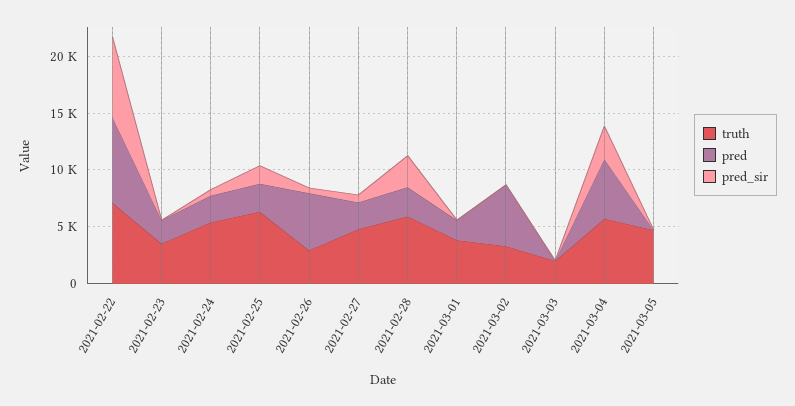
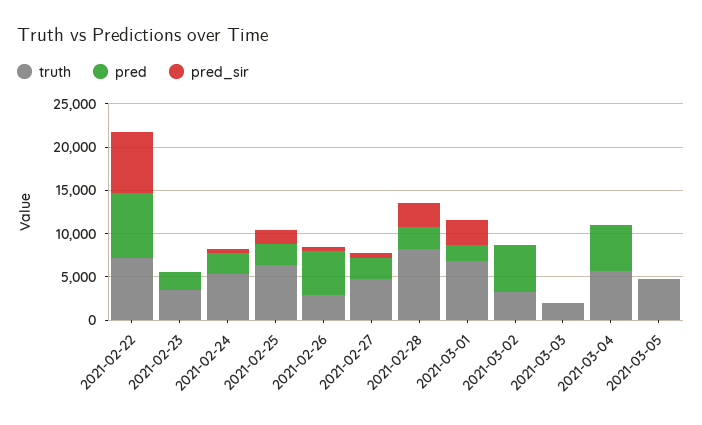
  {
    "truth": {
      "2021-02-22": 7000,
      "2021-02-23": 4000,
      "2021-02-24": 5000,
      "2021-02-25": 6000,
      "2021-02-26": 3000,
      "2021-02-27": 5000,
-     "2021-02-28": 6000,
+     "2021-02-28": 8000,
-     "2021-03-01": 4000,
+     "2021-03-01": 7000,
      "2021-03-02": 3000,
      "2021-03-03": 2000,
      "2021-03-04": 6000,
      "2021-03-05": 5000
    },
    "pred": {
      "2021-02-22": 8000,
      "2021-02-23": 2000,
      "2021-02-24": 2000,
      "2021-02-25": 2000,
      "2021-02-26": 5000,
      "2021-02-27": 2000,
      "2021-02-28": 3000,
      "2021-03-01": 2000,
      "2021-03-02": 5000,
      "2021-03-03": 0,
      "2021-03-04": 5000,
      "2021-03-05": 0
    },
    "pred_sir": {
      "2021-02-22": 7000,
      "2021-02-23": 0,
      "2021-02-24": 1000,
      "2021-02-25": 2000,
      "2021-02-26": 0,
      "2021-02-27": 1000,
      "2021-02-28": 3000,
-     "2021-03-01": 0,
+     "2021-03-01": 3000,
      "2021-03-02": 0,
      "2021-03-03": 0,
-     "2021-03-04": 3000,
+     "2021-03-04": 0,
      "2021-03-05": 0
    }
  }

